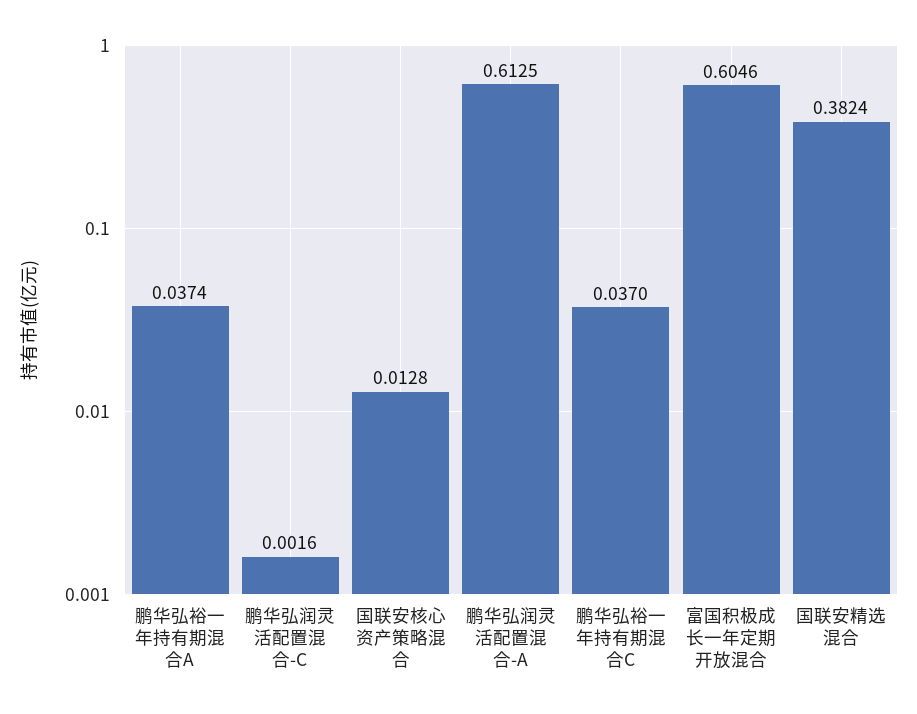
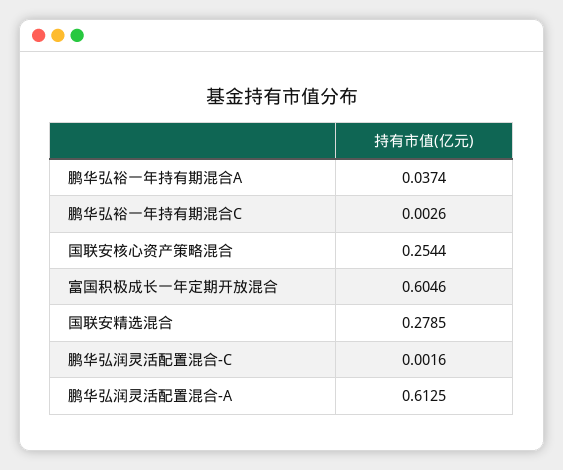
  {
    "鹏华弘裕一年持有期混合A": 0.0374,
    "鹏华弘润灵活配置混合-C": 0.0016,
-   "国联安核心资产策略混合": 0.0128,
+   "国联安核心资产策略混合": 0.2544,
    "鹏华弘润灵活配置混合-A": 0.6125,
-   "鹏华弘裕一年持有期混合C": 0.037,
+   "鹏华弘裕一年持有期混合C": 0.0026,
    "富国积极成长一年定期开放混合": 0.6046,
-   "国联安精选混合": 0.3824
+   "国联安精选混合": 0.2785
  }

